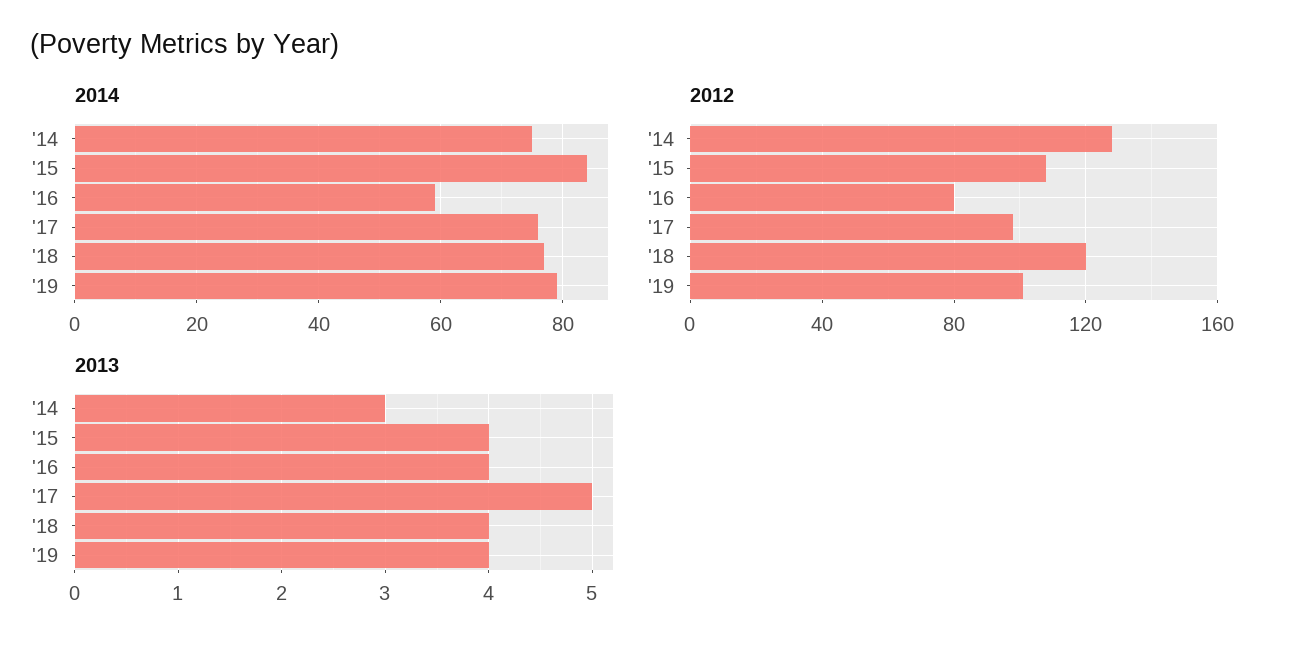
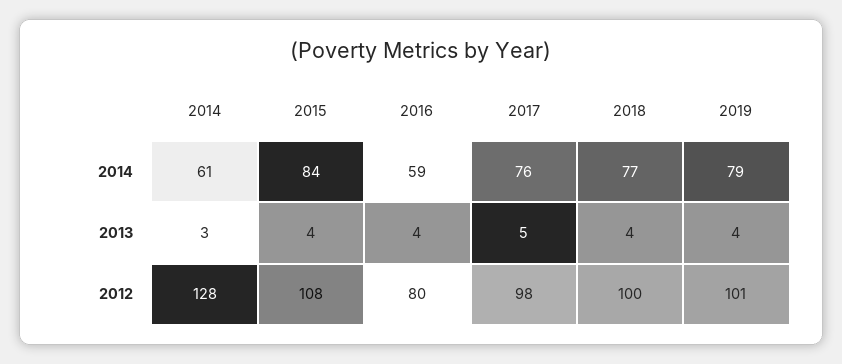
  {
    "2014": {
-     "'14": 75,
+     "'14": 61,
      "'15": 84,
      "'16": 59,
      "'17": 76,
      "'18": 77,
      "'19": 79
    },
    "2012": {
      "'14": 128,
      "'15": 108,
      "'16": 80,
      "'17": 98,
-     "'18": 120,
+     "'18": 100,
      "'19": 101
    },
    "2013": {
      "'14": 3,
      "'15": 4,
      "'16": 4,
      "'17": 5,
      "'18": 4,
      "'19": 4
    }
  }

